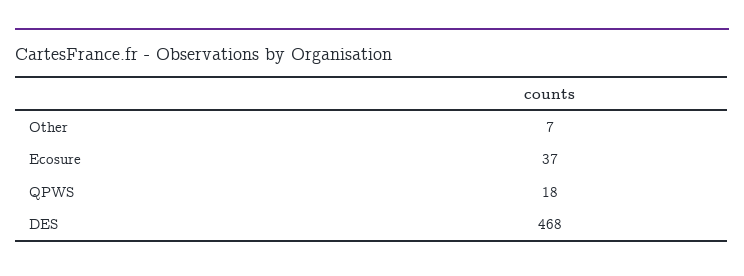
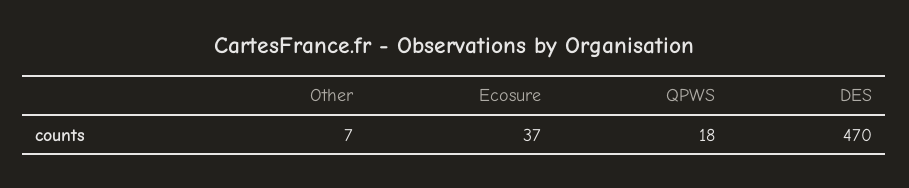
  {
    "Other": 7,
    "Ecosure": 37,
    "QPWS": 18,
-   "DES": 468
+   "DES": 470
  }

